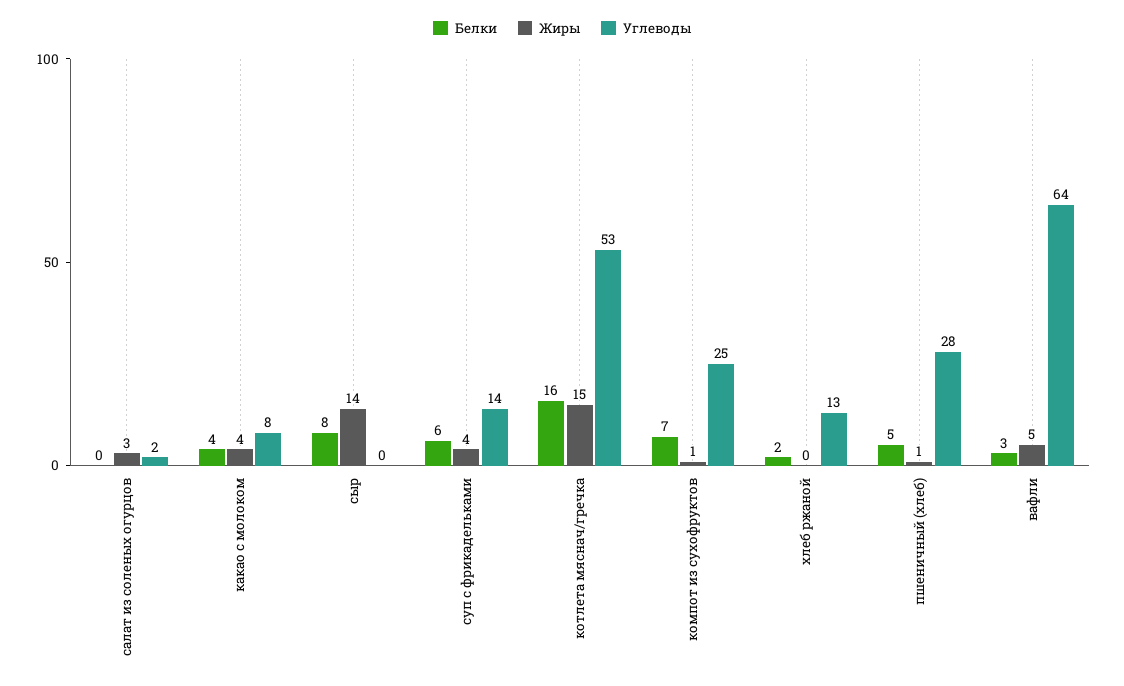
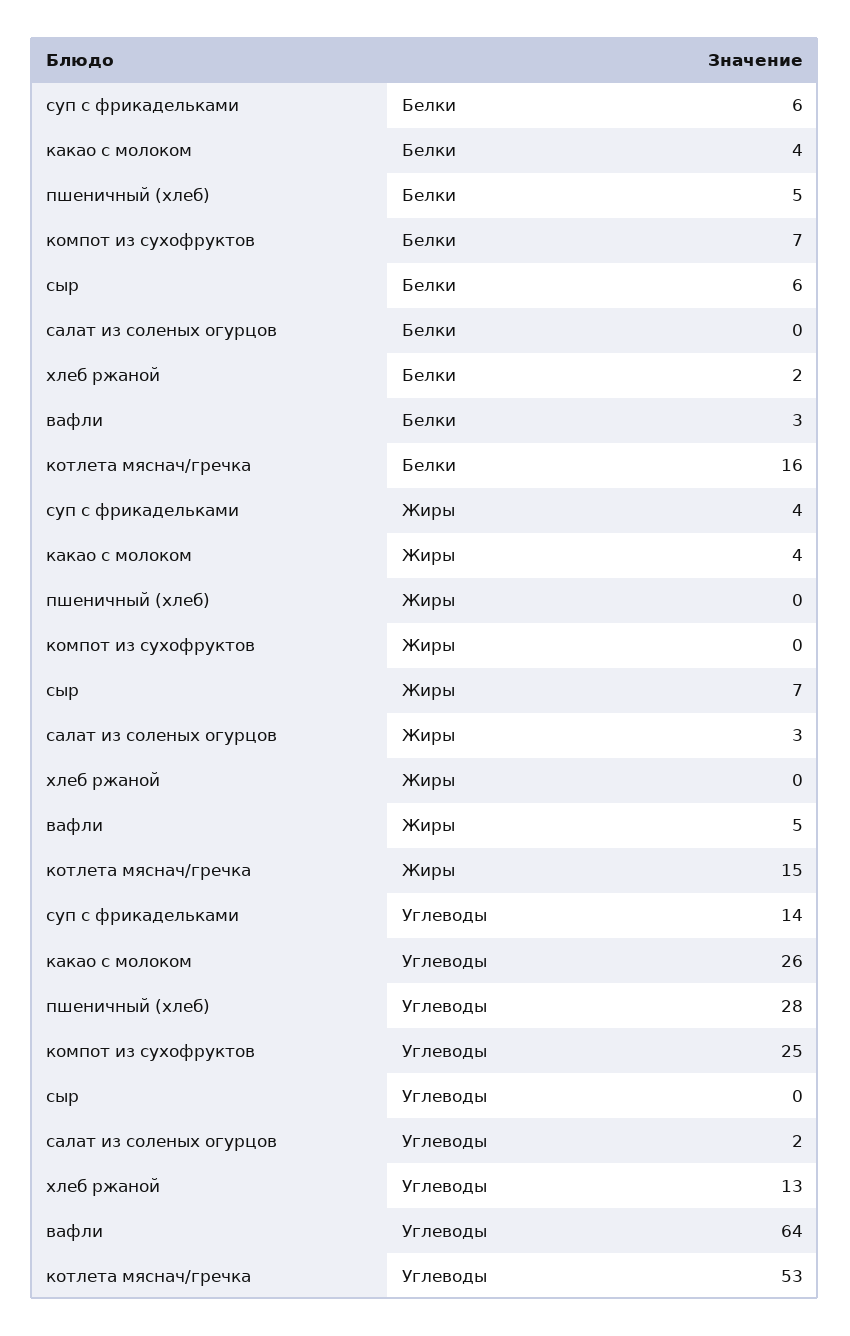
  {
    "Белки": {
      "салат из соленых огурцов": 0,
      "какао с молоком": 4,
-     "сыр": 8,
+     "сыр": 6,
      "суп с фрикадельками": 6,
      "котлета мяснач/гречка": 16,
      "компот из сухофруктов": 7,
      "хлеб ржаной": 2,
      "пшеничный (хлеб)": 5,
      "вафли": 3
    },
    "Жиры": {
      "салат из соленых огурцов": 3,
      "какао с молоком": 4,
-     "сыр": 14,
+     "сыр": 7,
      "суп с фрикадельками": 4,
      "котлета мяснач/гречка": 15,
-     "компот из сухофруктов": 1,
+     "компот из сухофруктов": 0,
      "хлеб ржаной": 0,
-     "пшеничный (хлеб)": 1,
+     "пшеничный (хлеб)": 0,
      "вафли": 5
    },
    "Углеводы": {
      "салат из соленых огурцов": 2,
-     "какао с молоком": 8,
+     "какао с молоком": 26,
      "сыр": 0,
      "суп с фрикадельками": 14,
      "котлета мяснач/гречка": 53,
      "компот из сухофруктов": 25,
      "хлеб ржаной": 13,
      "пшеничный (хлеб)": 28,
      "вафли": 64
    }
  }

